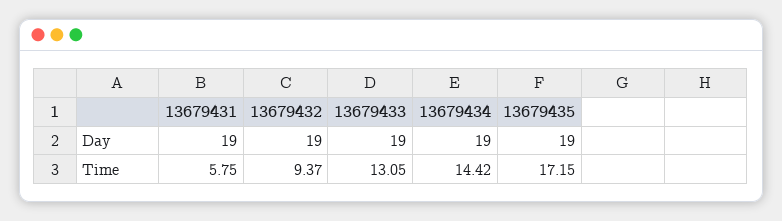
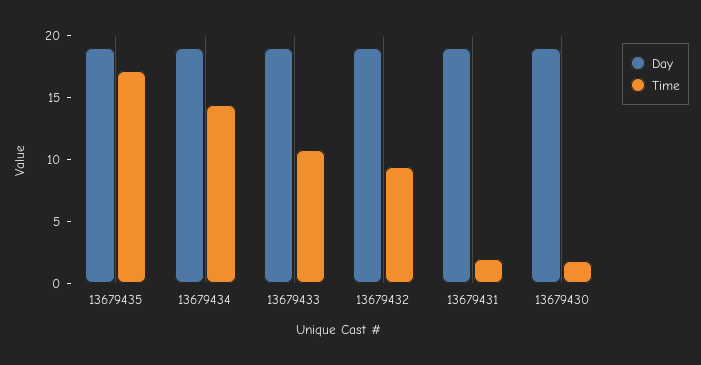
  {
    "Day": {
      "13679431": 19,
      "13679432": 19,
      "13679433": 19,
      "13679434": 19,
-     "13679435": 19
+     "13679435": 19,
+     "13679430": 19
    },
    "Time": {
-     "13679431": 5.75,
+     "13679431": 2,
      "13679432": 9.37,
-     "13679433": 13.05,
+     "13679433": 11,
      "13679434": 14.42,
-     "13679435": 17.15
+     "13679435": 17.15,
+     "13679430": 2
    }
  }

